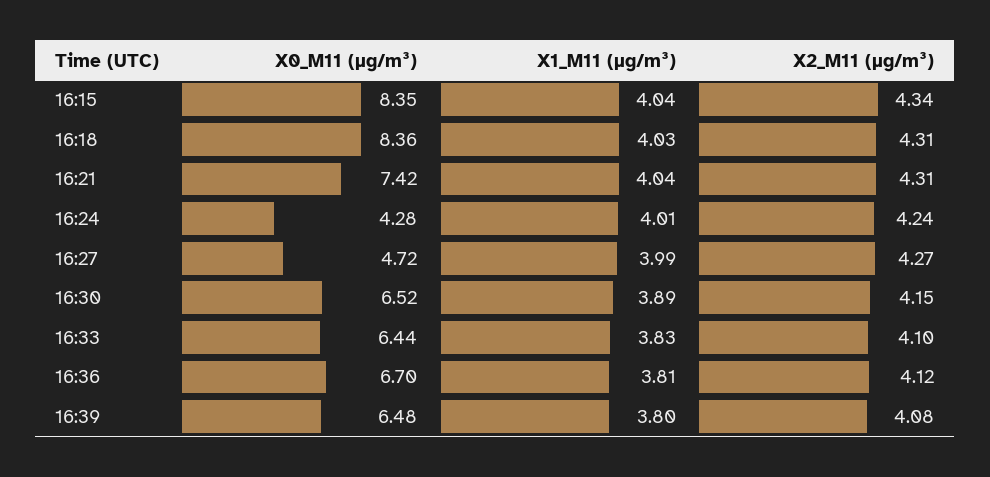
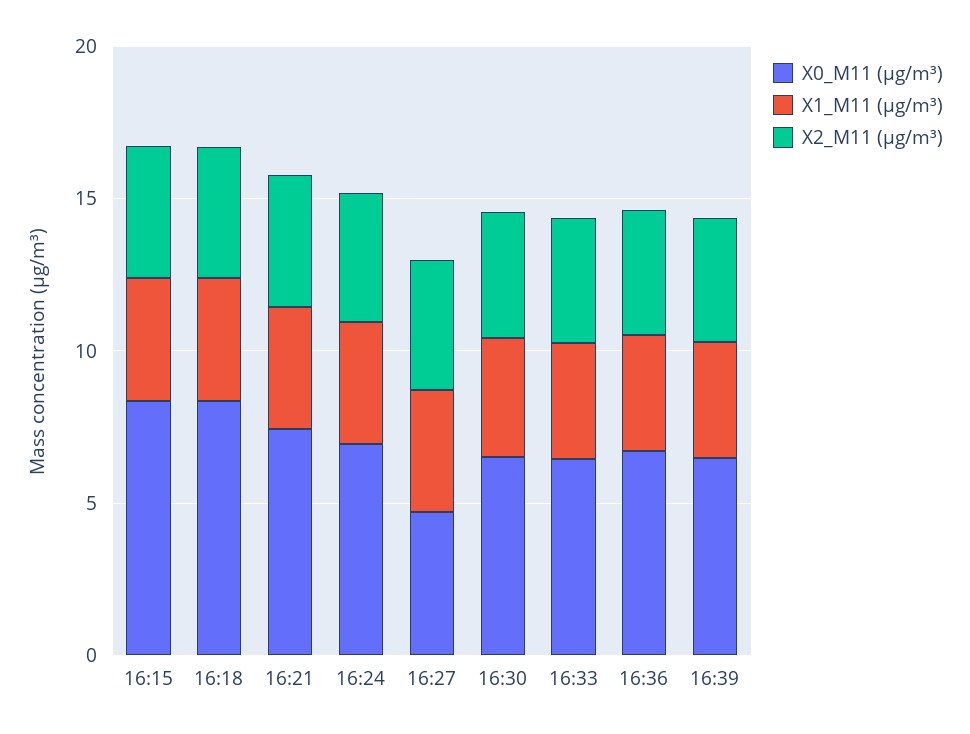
  {
    "X0_M11 (μg/m³)": {
      "16:15": 8.35,
      "16:18": 8.36,
      "16:21": 7.42,
-     "16:24": 4.28,
+     "16:24": 7,
      "16:27": 4.72,
      "16:30": 6.52,
      "16:33": 6.44,
      "16:36": 6.7,
      "16:39": 6.48
    },
    "X1_M11 (μg/m³)": {
      "16:15": 4.04,
      "16:18": 4.03,
      "16:21": 4.04,
      "16:24": 4.01,
      "16:27": 3.99,
      "16:30": 3.89,
      "16:33": 3.83,
      "16:36": 3.81,
      "16:39": 3.8
    },
    "X2_M11 (μg/m³)": {
      "16:15": 4.34,
      "16:18": 4.31,
      "16:21": 4.31,
      "16:24": 4.24,
      "16:27": 4.27,
      "16:30": 4.15,
      "16:33": 4.1,
      "16:36": 4.12,
      "16:39": 4.08
    }
  }

